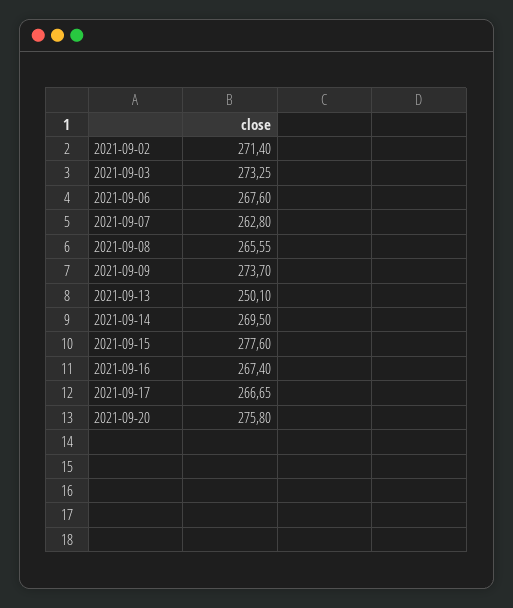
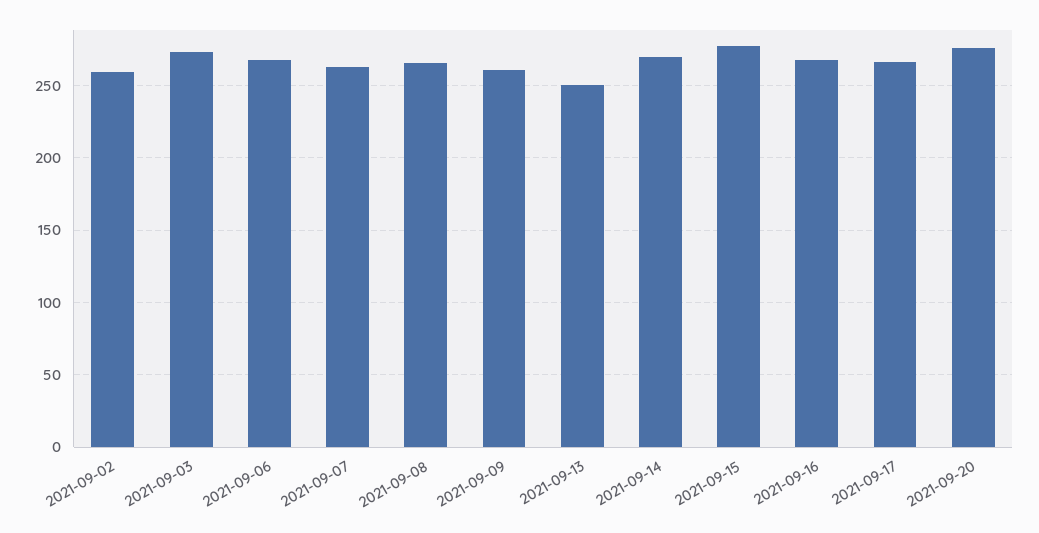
  {
-   "2021-09-02": 271.4,
+   "2021-09-02": 260,
    "2021-09-03": 273.25,
    "2021-09-06": 267.6,
    "2021-09-07": 262.8,
    "2021-09-08": 265.55,
-   "2021-09-09": 273.7,
+   "2021-09-09": 260,
    "2021-09-13": 250.1,
    "2021-09-14": 269.5,
    "2021-09-15": 277.6,
    "2021-09-16": 267.4,
    "2021-09-17": 266.65,
    "2021-09-20": 275.8
  }

